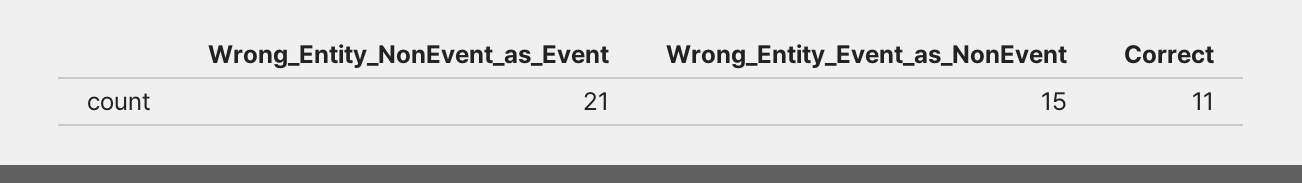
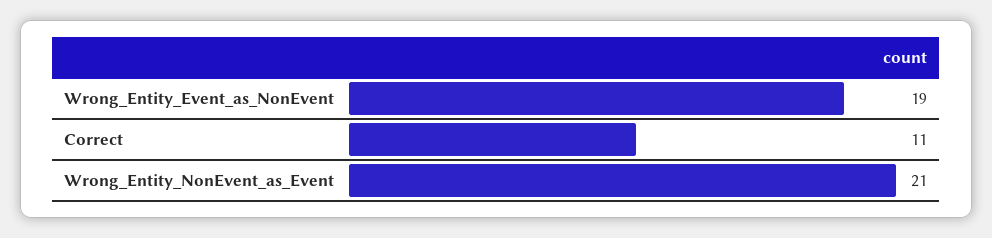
  {
    "Wrong_Entity_NonEvent_as_Event": 21,
-   "Wrong_Entity_Event_as_NonEvent": 15,
+   "Wrong_Entity_Event_as_NonEvent": 19,
    "Correct": 11
  }

